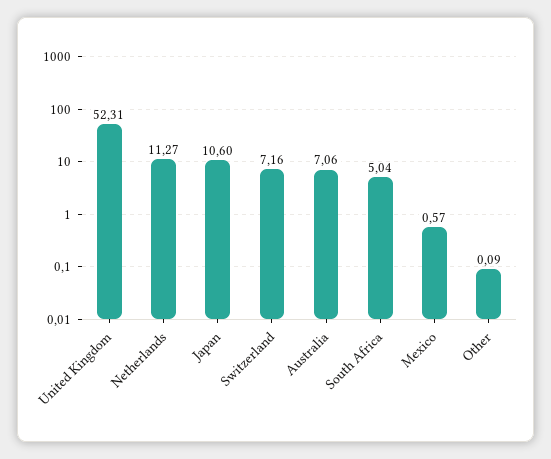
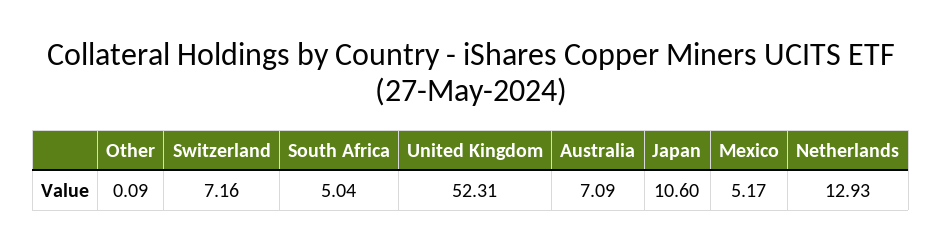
  {
    "United Kingdom": 52.31,
-   "Netherlands": 11.27,
+   "Netherlands": 12.93,
    "Japan": 10.6,
    "Switzerland": 7.16,
-   "Australia": 7.06,
+   "Australia": 7.09,
    "South Africa": 5.04,
-   "Mexico": 0.57,
+   "Mexico": 5.17,
    "Other": 0.09
  }

